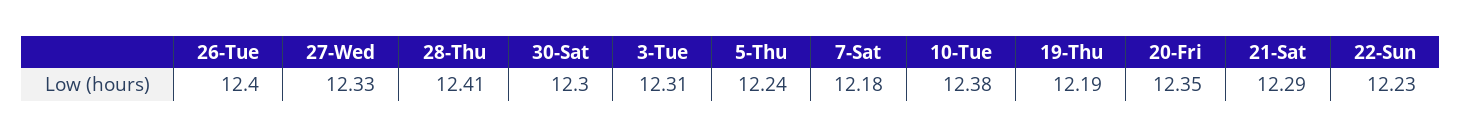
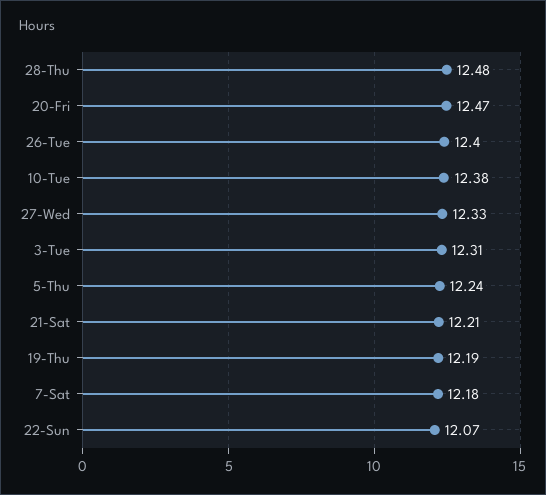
  {
    "26-Tue": 12.4,
    "27-Wed": 12.33,
-   "28-Thu": 12.41,
+   "28-Thu": 12.48,
-   "30-Sat": 12.3,
    "3-Tue": 12.31,
    "5-Thu": 12.24,
    "7-Sat": 12.18,
    "10-Tue": 12.38,
    "19-Thu": 12.19,
-   "20-Fri": 12.35,
+   "20-Fri": 12.47,
-   "21-Sat": 12.29,
+   "21-Sat": 12.21,
-   "22-Sun": 12.23
+   "22-Sun": 12.07
  }

